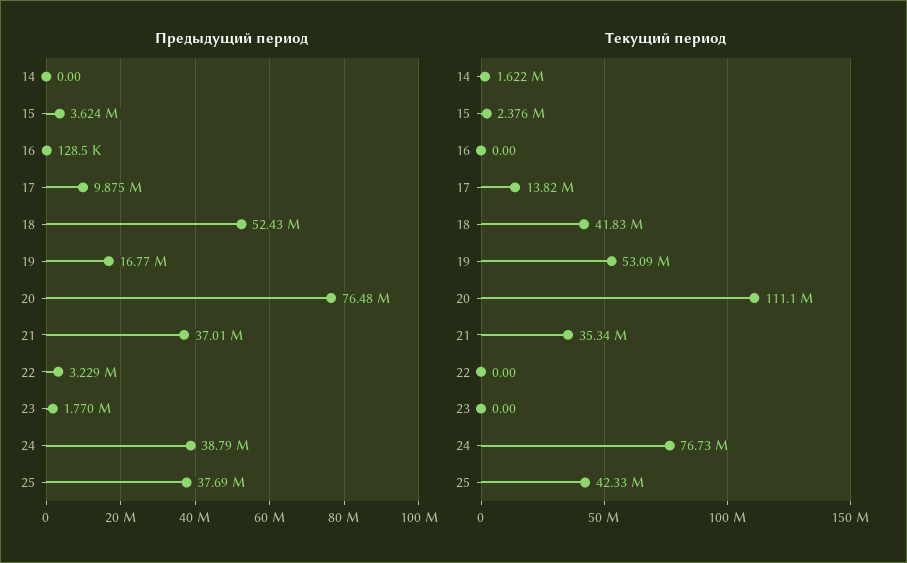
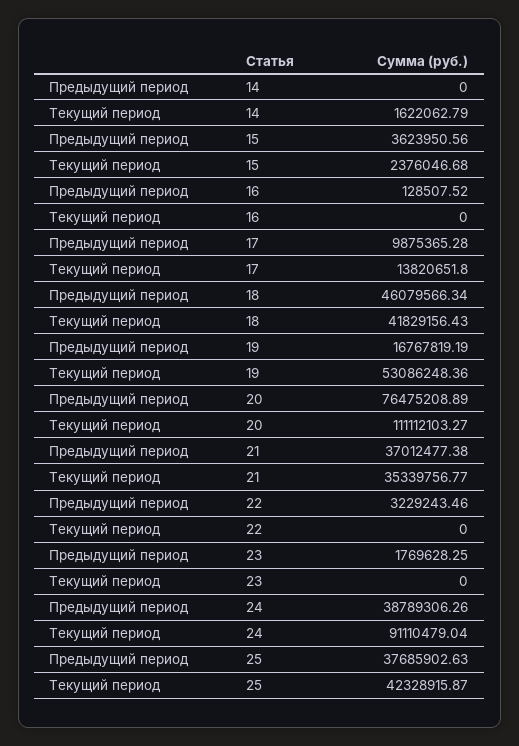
  {
    "Предыдущий период": {
      "14": 0,
      "15": 3623950.56,
      "16": 128507.52,
      "17": 9875365.28,
-     "18": 52430000,
+     "18": 46079566.34,
      "19": 16767819.19,
      "20": 76475208.89,
      "21": 37012477.38,
      "22": 3229243.46,
      "23": 1769628.25,
      "24": 38789306.26,
      "25": 37685902.63
    },
    "Текущий период": {
      "14": 1622062.79,
      "15": 2376046.68,
      "16": 0,
      "17": 13820651.8,
      "18": 41829156.43,
      "19": 53086248.36,
      "20": 111112103.27,
      "21": 35339756.77,
      "22": 0,
      "23": 0,
-     "24": 76730000,
+     "24": 91110479.04,
      "25": 42328915.87
    }
  }

